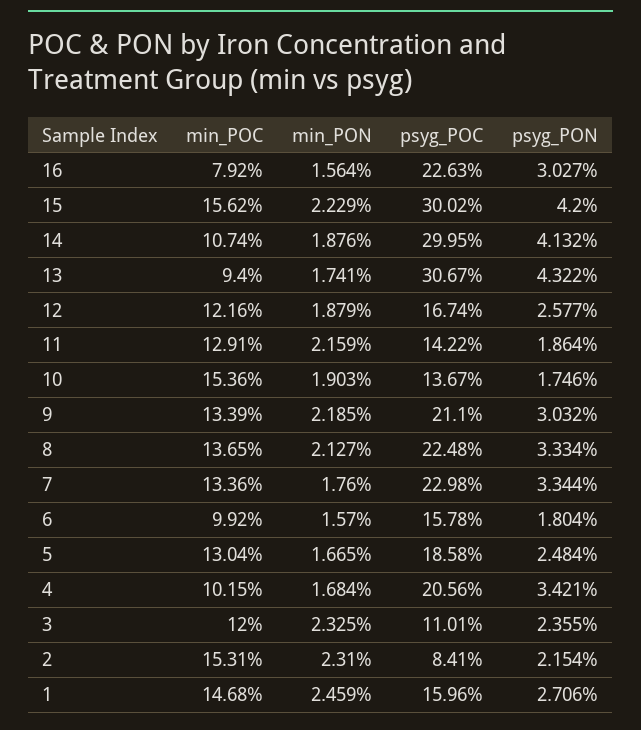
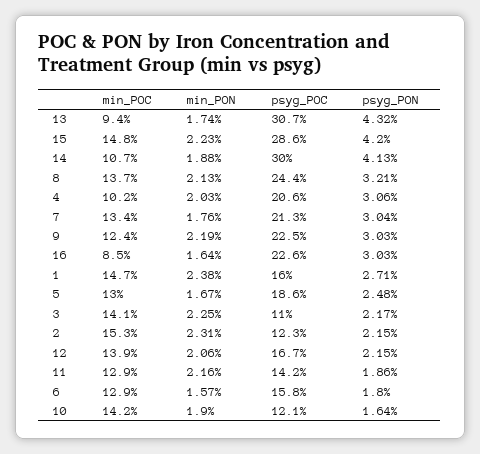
  {
    "min_POC": {
-     "16": 7.92,
+     "16": 8.5,
-     "15": 15.62,
+     "15": 14.8,
      "14": 10.74,
      "13": 9.4,
-     "12": 12.16,
+     "12": 13.9,
      "11": 12.91,
-     "10": 15.36,
+     "10": 14.2,
-     "9": 13.39,
+     "9": 12.4,
      "8": 13.65,
      "7": 13.36,
-     "6": 9.92,
+     "6": 12.9,
      "5": 13.04,
      "4": 10.15,
-     "3": 12,
+     "3": 14.1,
      "2": 15.31,
      "1": 14.68
    },
    "min_PON": {
-     "16": 1.564,
+     "16": 1.64,
      "15": 2.229,
      "14": 1.876,
      "13": 1.741,
-     "12": 1.879,
+     "12": 2.06,
      "11": 2.159,
      "10": 1.903,
      "9": 2.185,
      "8": 2.127,
      "7": 1.76,
      "6": 1.57,
      "5": 1.665,
-     "4": 1.684,
+     "4": 2.03,
-     "3": 2.325,
+     "3": 2.25,
      "2": 2.31,
-     "1": 2.459
+     "1": 2.38
    },
    "psyg_POC": {
      "16": 22.63,
-     "15": 30.02,
+     "15": 28.6,
      "14": 29.95,
      "13": 30.67,
      "12": 16.74,
      "11": 14.22,
-     "10": 13.67,
+     "10": 12.1,
-     "9": 21.1,
+     "9": 22.5,
-     "8": 22.48,
+     "8": 24.4,
-     "7": 22.98,
+     "7": 21.3,
      "6": 15.78,
      "5": 18.58,
      "4": 20.56,
      "3": 11.01,
-     "2": 8.41,
+     "2": 12.3,
      "1": 15.96
    },
    "psyg_PON": {
      "16": 3.027,
      "15": 4.2,
      "14": 4.132,
      "13": 4.322,
-     "12": 2.577,
+     "12": 2.15,
      "11": 1.864,
-     "10": 1.746,
+     "10": 1.64,
      "9": 3.032,
-     "8": 3.334,
+     "8": 3.21,
-     "7": 3.344,
+     "7": 3.04,
      "6": 1.804,
      "5": 2.484,
-     "4": 3.421,
+     "4": 3.06,
-     "3": 2.355,
+     "3": 2.17,
      "2": 2.154,
      "1": 2.706
    }
  }

